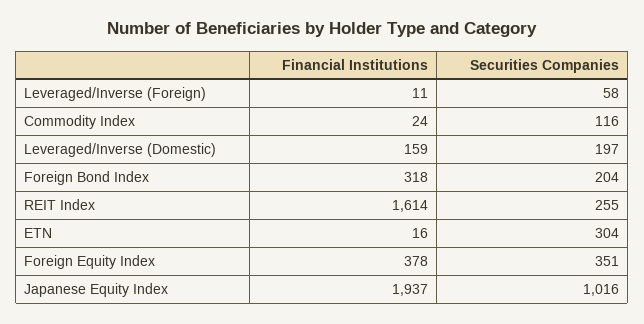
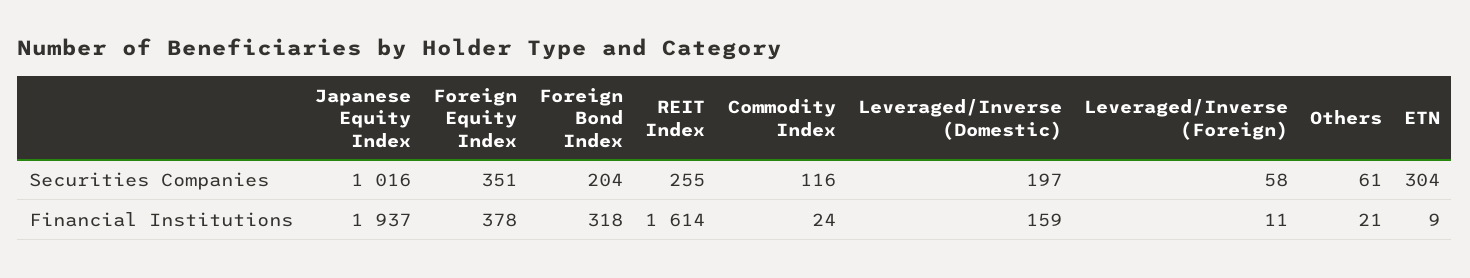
  {
    "Financial Institutions": {
      "Leveraged/Inverse (Foreign)": 11,
      "Commodity Index": 24,
      "Leveraged/Inverse (Domestic)": 159,
      "Foreign Bond Index": 318,
      "REIT Index": 1614,
-     "ETN": 16,
+     "ETN": 9,
      "Foreign Equity Index": 378,
-     "Japanese Equity Index": 1937
+     "Japanese Equity Index": 1937,
+     "Others": 21
    },
    "Securities Companies": {
      "Leveraged/Inverse (Foreign)": 58,
      "Commodity Index": 116,
      "Leveraged/Inverse (Domestic)": 197,
      "Foreign Bond Index": 204,
      "REIT Index": 255,
      "ETN": 304,
      "Foreign Equity Index": 351,
-     "Japanese Equity Index": 1016
+     "Japanese Equity Index": 1016,
+     "Others": 61
    }
  }

